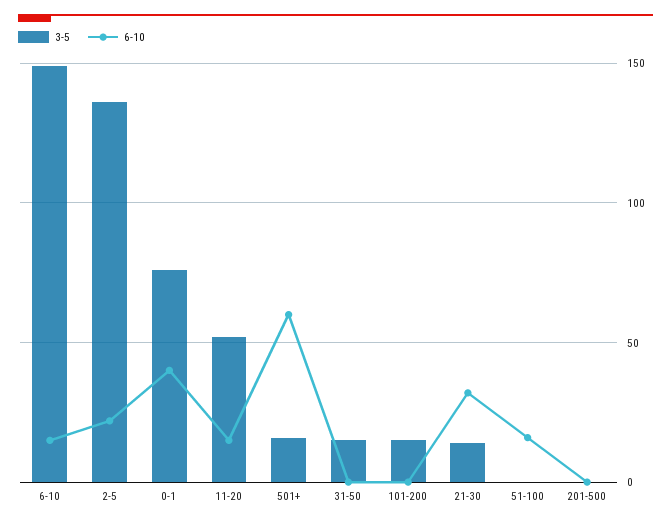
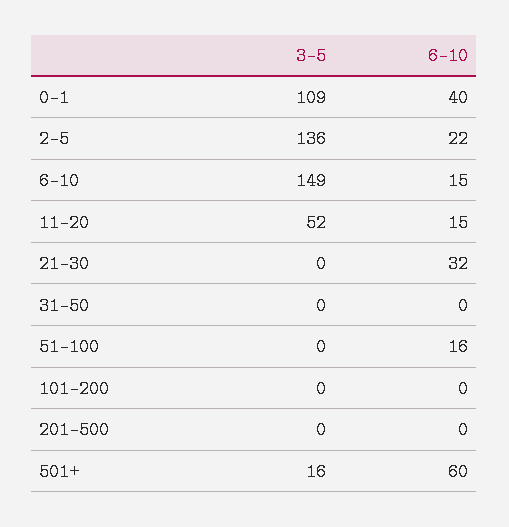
  {
    "3-5": {
      "6-10": 149,
      "2-5": 136,
-     "0-1": 75,
+     "0-1": 109,
      "11-20": 52,
      "501+": 16,
-     "31-50": 15,
+     "31-50": 0,
-     "101-200": 15,
+     "101-200": 0,
-     "21-30": 15,
+     "21-30": 0,
      "51-100": 0,
      "201-500": 0
    },
    "6-10": {
      "6-10": 15,
      "2-5": 22,
      "0-1": 40,
      "11-20": 15,
      "501+": 60,
      "31-50": 0,
      "101-200": 0,
      "21-30": 32,
      "51-100": 16,
      "201-500": 0
    }
  }

